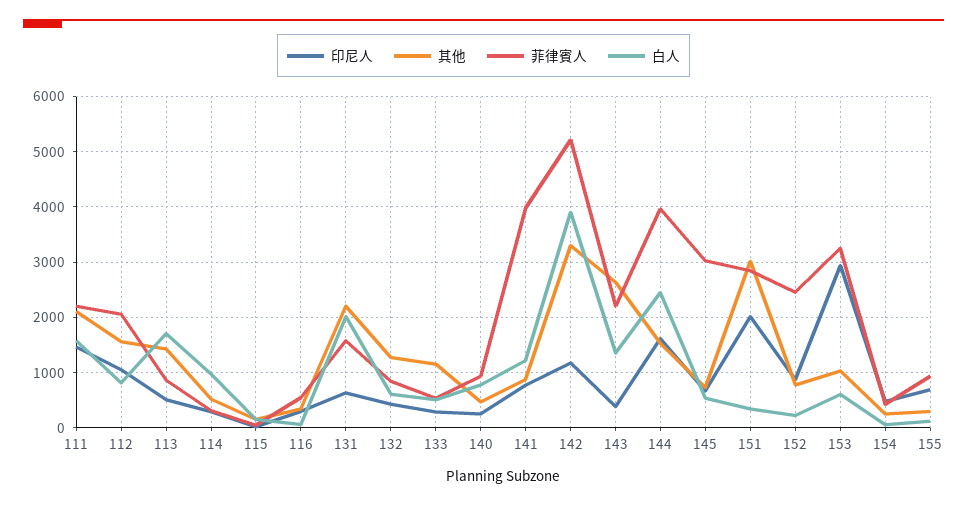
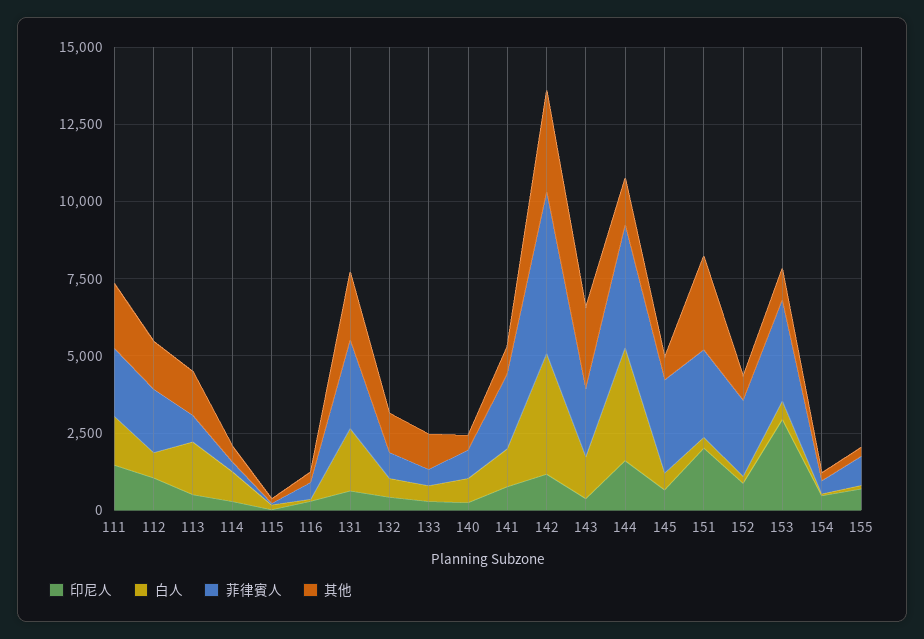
  {
    "印尼人": {
      "111": 1400,
      "112": 1000,
      "113": 600,
      "114": 200,
      "115": 0,
      "116": 200,
      "131": 600,
      "132": 400,
      "133": 200,
      "140": 200,
      "141": 800,
      "142": 1200,
      "143": 400,
      "144": 1600,
      "145": 600,
      "151": 2000,
      "152": 800,
      "153": 3000,
      "154": 400,
      "155": 600
    },
    "其他": {
      "111": 2200,
      "112": 1600,
      "113": 1400,
      "114": 600,
      "115": 200,
      "116": 400,
      "131": 2200,
      "132": 1200,
      "133": 1200,
      "140": 400,
      "141": 800,
      "142": 3200,
      "143": 2600,
      "144": 1600,
      "145": 800,
      "151": 3000,
      "152": 800,
      "153": 1000,
      "154": 200,
      "155": 400
    },
    "菲律賓人": {
      "111": 2200,
      "112": 2000,
      "113": 800,
      "114": 400,
      "115": 0,
      "116": 600,
-     "131": 1600,
+     "131": 3000,
      "132": 800,
      "133": 600,
      "140": 1000,
-     "141": 4000,
+     "141": 2500,
      "142": 5200,
      "143": 2200,
      "144": 4000,
      "145": 3000,
      "151": 2800,
      "152": 2400,
      "153": 3200,
      "154": 400,
      "155": 1000
    },
    "白人": {
      "111": 1600,
      "112": 800,
      "113": 1800,
      "114": 1000,
      "115": 200,
      "116": 0,
      "131": 2000,
      "132": 600,
      "133": 600,
      "140": 800,
      "141": 1200,
      "142": 4000,
      "143": 1400,
-     "144": 2400,
+     "144": 3500,
      "145": 600,
      "151": 400,
      "152": 200,
      "153": 600,
      "154": 0,
      "155": 200
    }
  }

